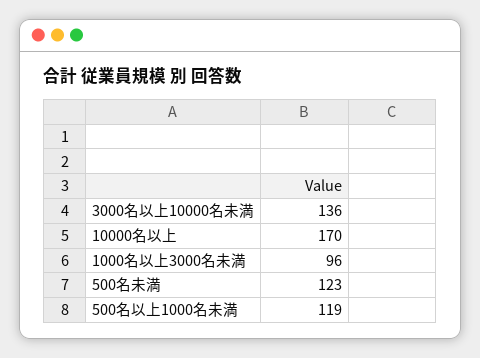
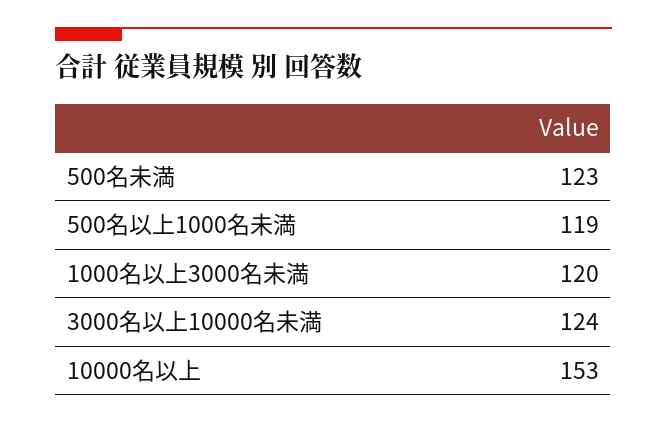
  {
-   "3000名以上10000名未満": 136,
+   "3000名以上10000名未満": 124,
-   "10000名以上": 170,
+   "10000名以上": 153,
-   "1000名以上3000名未満": 96,
+   "1000名以上3000名未満": 120,
    "500名未満": 123,
    "500名以上1000名未満": 119
  }

